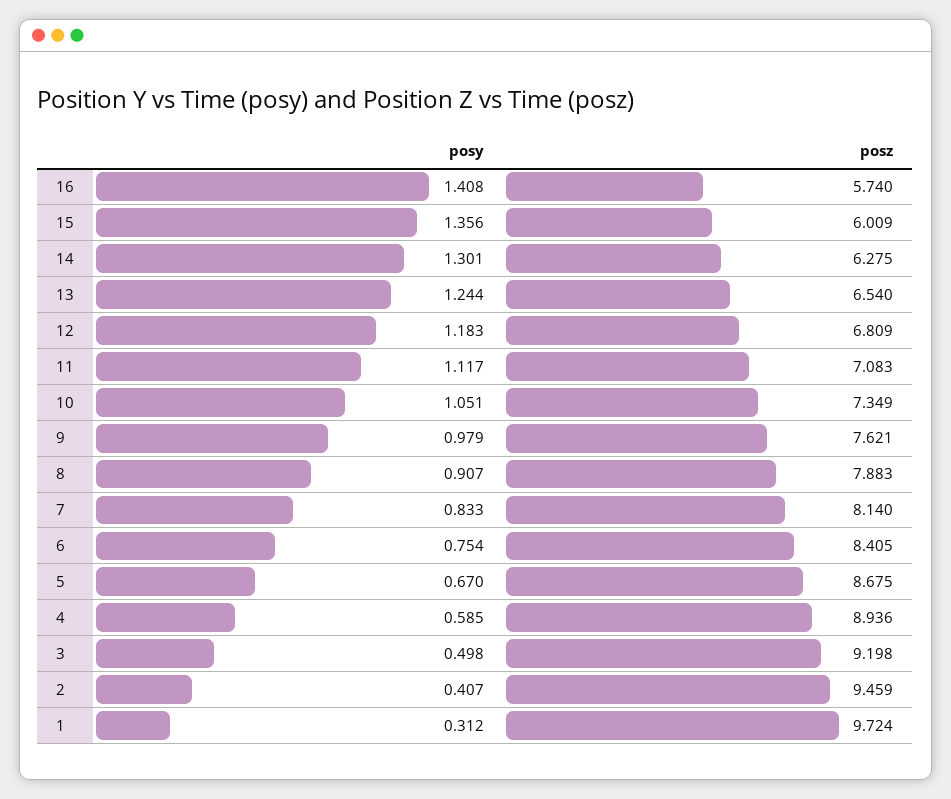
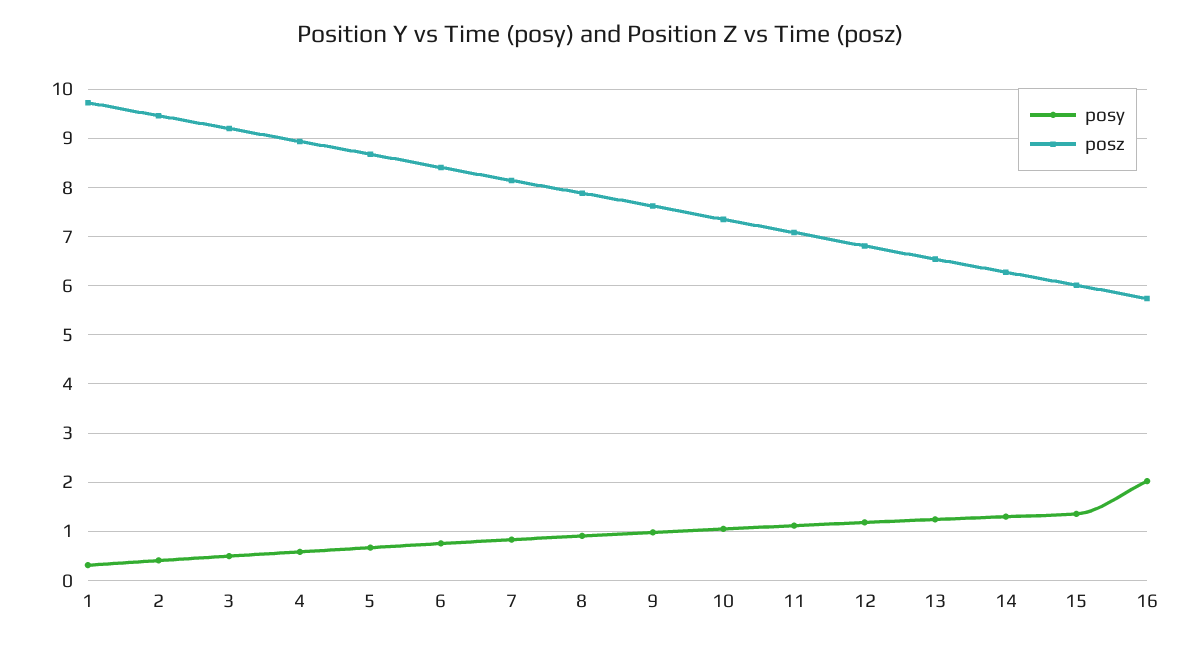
  {
    "posy": {
-     "16": 1.408,
+     "16": 2,
      "15": 1.356,
      "14": 1.301,
      "13": 1.244,
      "12": 1.183,
      "11": 1.117,
      "10": 1.051,
      "9": 0.979,
      "8": 0.907,
      "7": 0.833,
      "6": 0.754,
      "5": 0.67,
      "4": 0.585,
      "3": 0.498,
      "2": 0.407,
      "1": 0.312
    },
    "posz": {
      "16": 5.74,
      "15": 6.009,
      "14": 6.275,
      "13": 6.54,
      "12": 6.809,
      "11": 7.083,
      "10": 7.349,
      "9": 7.621,
      "8": 7.883,
      "7": 8.14,
      "6": 8.405,
      "5": 8.675,
      "4": 8.936,
      "3": 9.198,
      "2": 9.459,
      "1": 9.724
    }
  }

